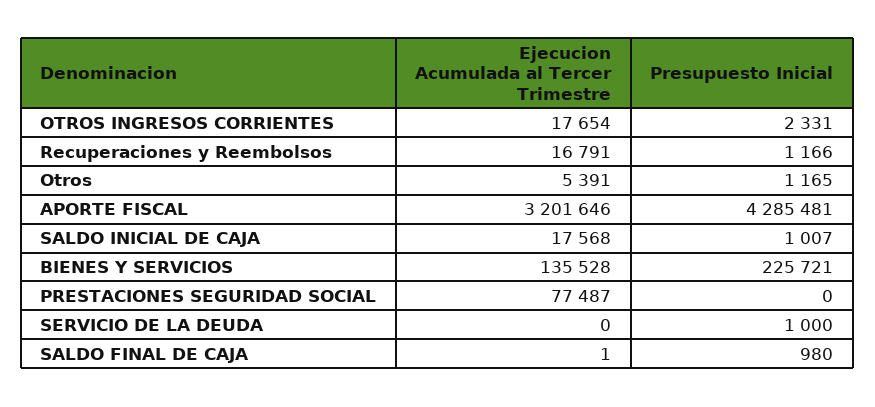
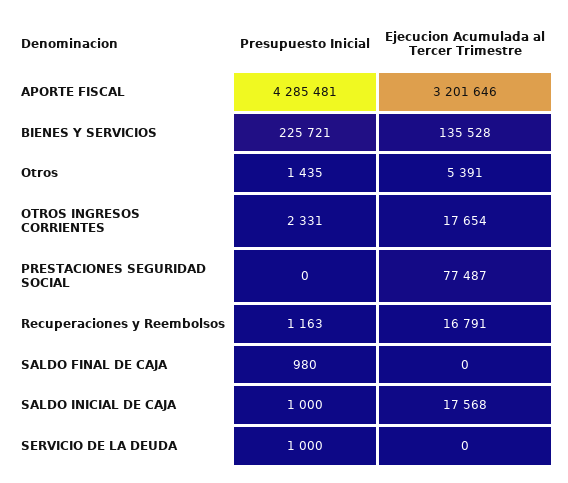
  {
    "Ejecucion Acumulada al Tercer Trimestre": {
      "OTROS INGRESOS CORRIENTES": 17654,
      "Recuperaciones y Reembolsos": 16791,
      "Otros": 5391,
      "APORTE FISCAL": 3201646,
      "SALDO INICIAL DE CAJA": 17568,
      "BIENES Y SERVICIOS": 135528,
      "PRESTACIONES SEGURIDAD SOCIAL": 77487,
      "SERVICIO DE LA DEUDA": 0,
-     "SALDO FINAL DE CAJA": 1
+     "SALDO FINAL DE CAJA": 0
    },
    "Presupuesto Inicial": {
      "OTROS INGRESOS CORRIENTES": 2331,
-     "Recuperaciones y Reembolsos": 1166,
+     "Recuperaciones y Reembolsos": 1163,
-     "Otros": 1165,
+     "Otros": 1435,
      "APORTE FISCAL": 4285481,
-     "SALDO INICIAL DE CAJA": 1007,
+     "SALDO INICIAL DE CAJA": 1000,
      "BIENES Y SERVICIOS": 225721,
      "PRESTACIONES SEGURIDAD SOCIAL": 0,
      "SERVICIO DE LA DEUDA": 1000,
      "SALDO FINAL DE CAJA": 980
    }
  }

